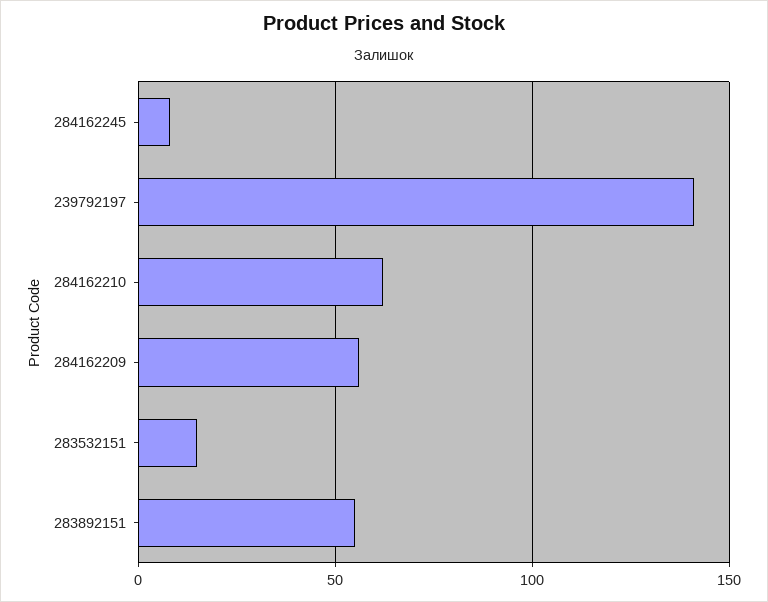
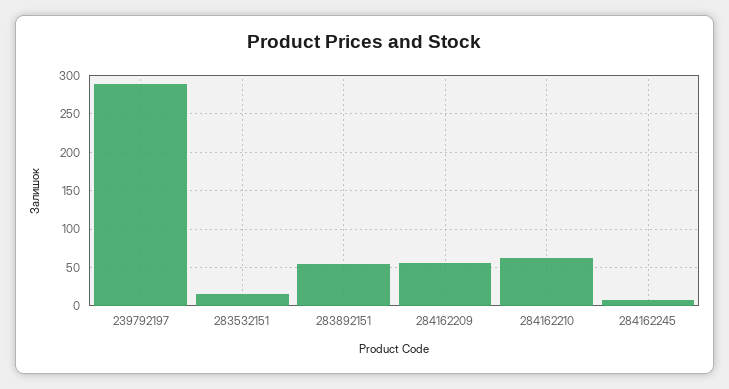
  {
    "284162245": 10,
-   "239792197": 140,
+   "239792197": 290,
    "284162210": 60,
    "284162209": 55,
    "283532151": 15,
    "283892151": 55
  }

